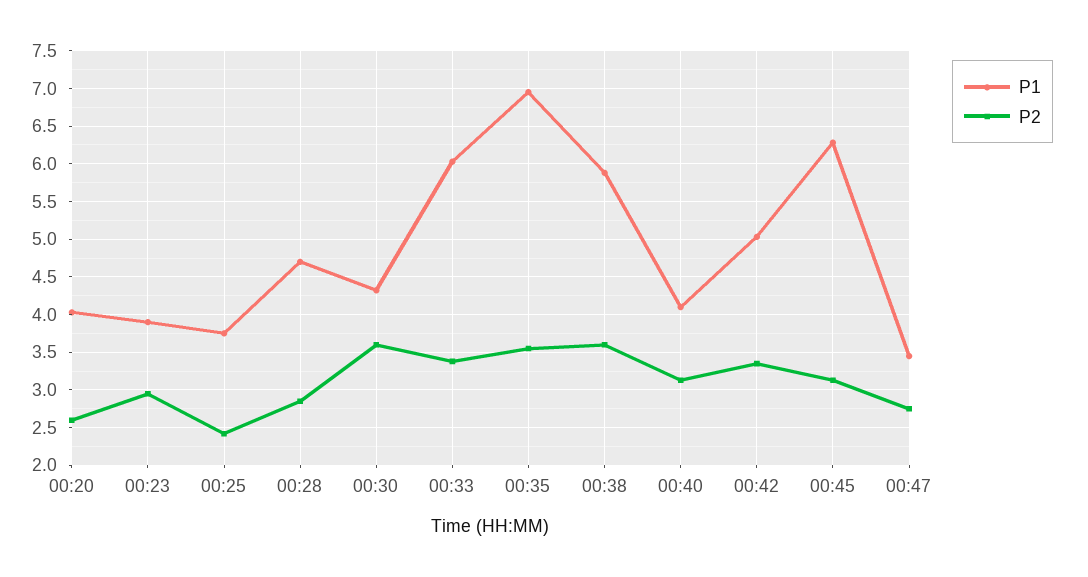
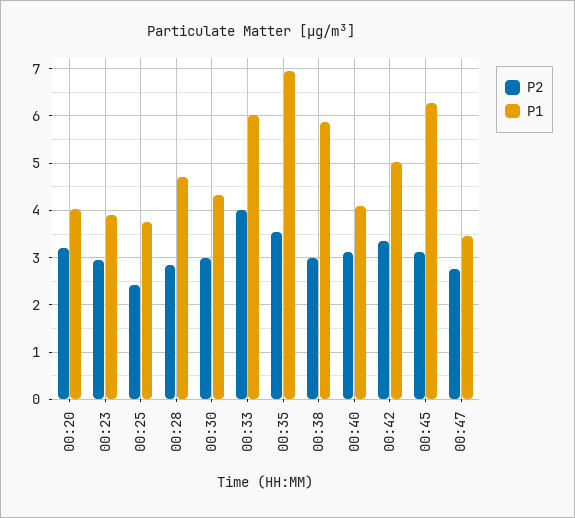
  {
    "P1": {
      "00:20": 4,
      "00:23": 3.9,
      "00:25": 3.8,
      "00:28": 4.7,
      "00:30": 4.3,
      "00:33": 6,
      "00:35": 7,
      "00:38": 5.9,
      "00:40": 4.1,
      "00:42": 5,
      "00:45": 6.3,
      "00:47": 3.5
    },
    "P2": {
-     "00:20": 2.6,
+     "00:20": 3.2,
      "00:23": 3,
      "00:25": 2.4,
      "00:28": 2.9,
-     "00:30": 3.6,
+     "00:30": 3,
-     "00:33": 3.4,
+     "00:33": 4,
      "00:35": 3.6,
-     "00:38": 3.6,
+     "00:38": 3,
      "00:40": 3.1,
      "00:42": 3.4,
      "00:45": 3.1,
      "00:47": 2.8
    }
  }

